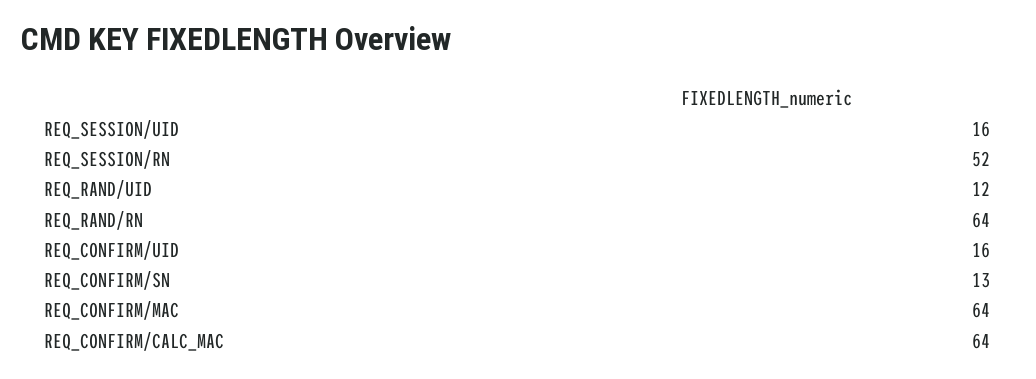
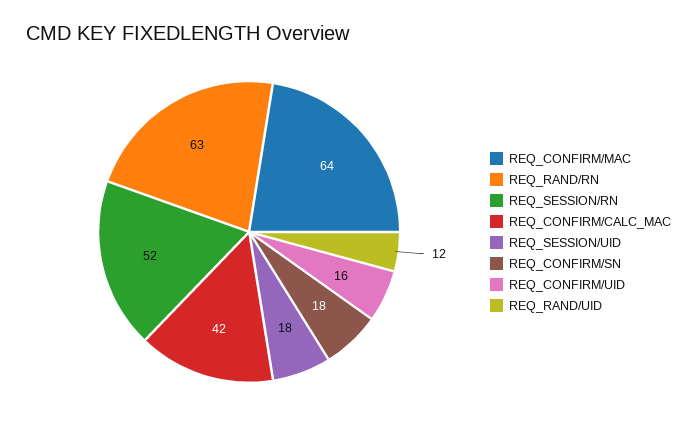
  {
-   "REQ_SESSION/UID": 16,
+   "REQ_SESSION/UID": 18,
    "REQ_SESSION/RN": 52,
    "REQ_RAND/UID": 12,
-   "REQ_RAND/RN": 64,
+   "REQ_RAND/RN": 63,
    "REQ_CONFIRM/UID": 16,
-   "REQ_CONFIRM/SN": 13,
+   "REQ_CONFIRM/SN": 18,
    "REQ_CONFIRM/MAC": 64,
-   "REQ_CONFIRM/CALC_MAC": 64
+   "REQ_CONFIRM/CALC_MAC": 42
  }

